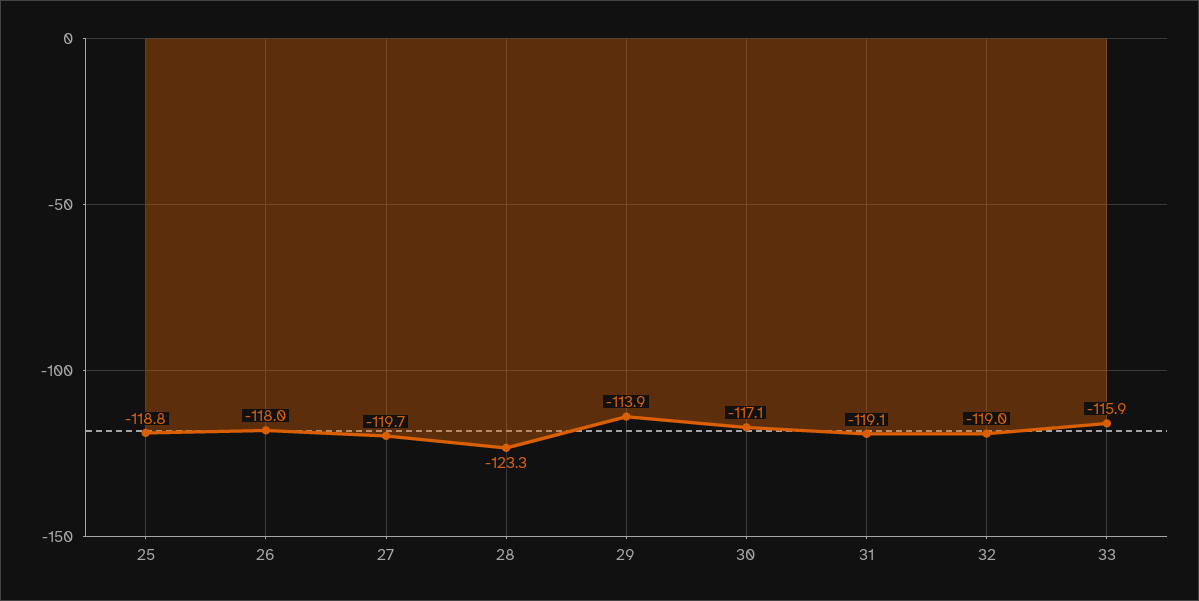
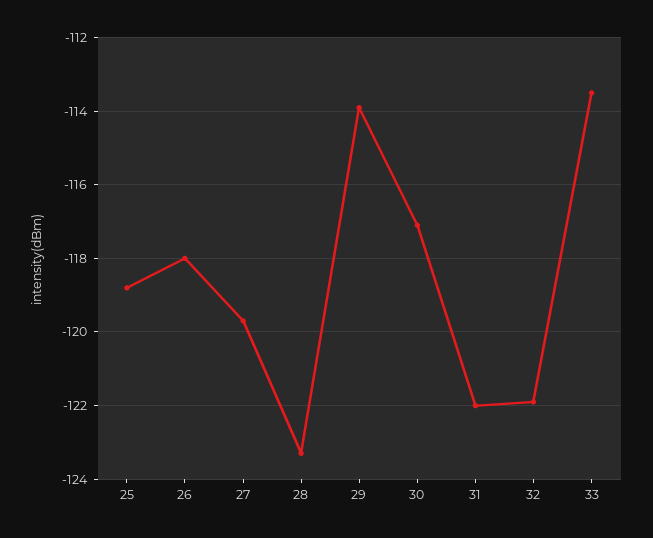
  {
    "25": -118.8,
    "26": -118,
    "27": -119.7,
    "28": -123.3,
    "29": -113.9,
    "30": -117.1,
-   "31": -119.1,
+   "31": -122,
-   "32": -119,
+   "32": -122,
-   "33": -115.9
+   "33": -113.5
  }

